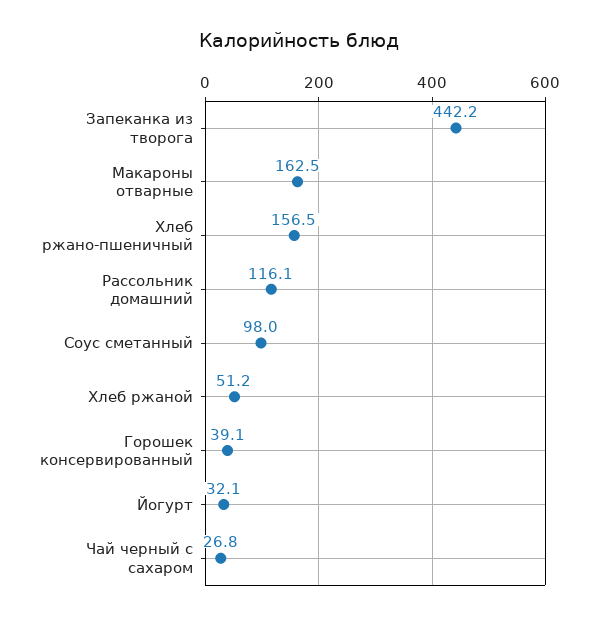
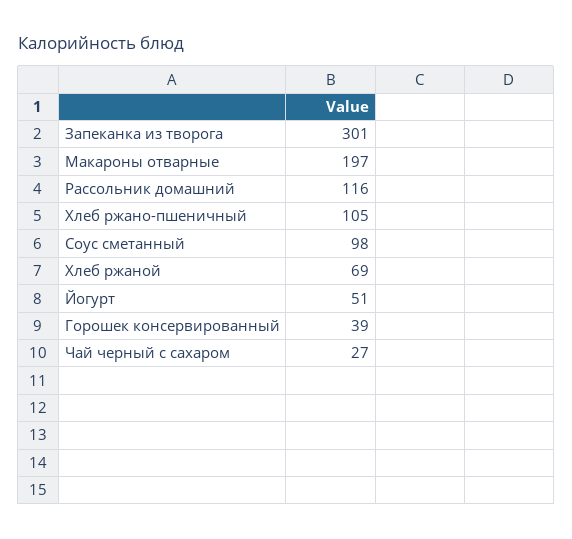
  {
-   "Запеканка из творога": 442.2,
+   "Запеканка из творога": 301,
-   "Макароны отварные": 162.5,
+   "Макароны отварные": 197,
-   "Хлеб ржано-пшеничный": 156.5,
+   "Хлеб ржано-пшеничный": 105,
    "Рассольник домашний": 116.1,
    "Соус сметанный": 98,
-   "Хлеб ржаной": 51.2,
+   "Хлеб ржаной": 69,
    "Горошек консервированный": 39.1,
-   "Йогурт": 32.1,
+   "Йогурт": 51,
    "Чай черный с сахаром": 26.8
  }

